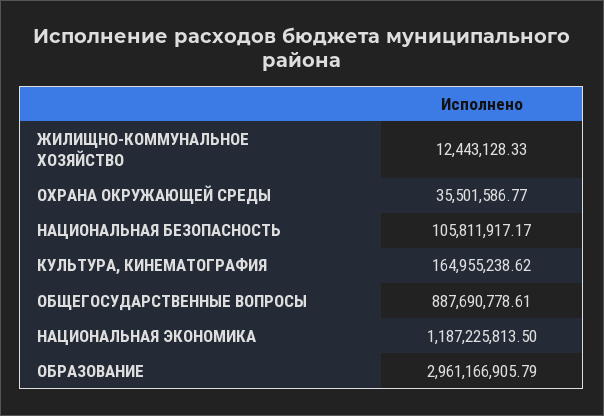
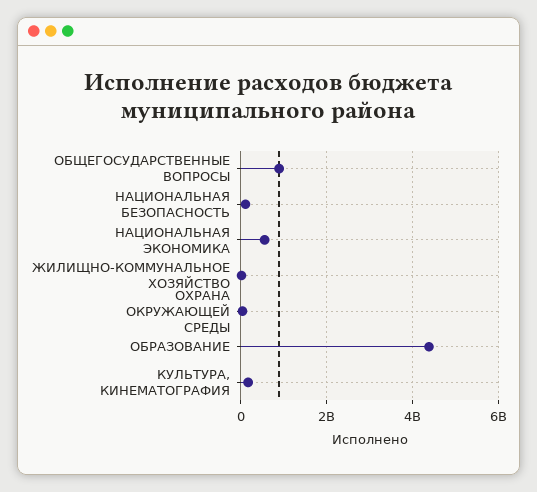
  {
    "ЖИЛИЩНО-КОММУНАЛЬНОЕ ХОЗЯЙСТВО": 12443128.33,
    "ОХРАНА ОКРУЖАЮЩЕЙ СРЕДЫ": 35501586.77,
    "НАЦИОНАЛЬНАЯ БЕЗОПАСНОСТЬ": 105811917.17,
    "КУЛЬТУРА, КИНЕМАТОГРАФИЯ": 164955238.62,
    "ОБЩЕГОСУДАРСТВЕННЫЕ ВОПРОСЫ": 887690778.61,
-   "НАЦИОНАЛЬНАЯ ЭКОНОМИКА": 1187225813.5,
+   "НАЦИОНАЛЬНАЯ ЭКОНОМИКА": 600000000,
-   "ОБРАЗОВАНИЕ": 2961166905.79
+   "ОБРАЗОВАНИЕ": 4400000000
  }

